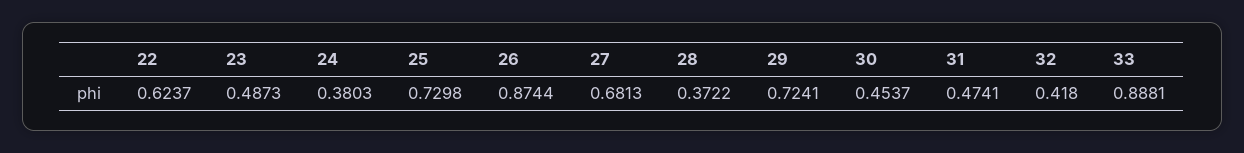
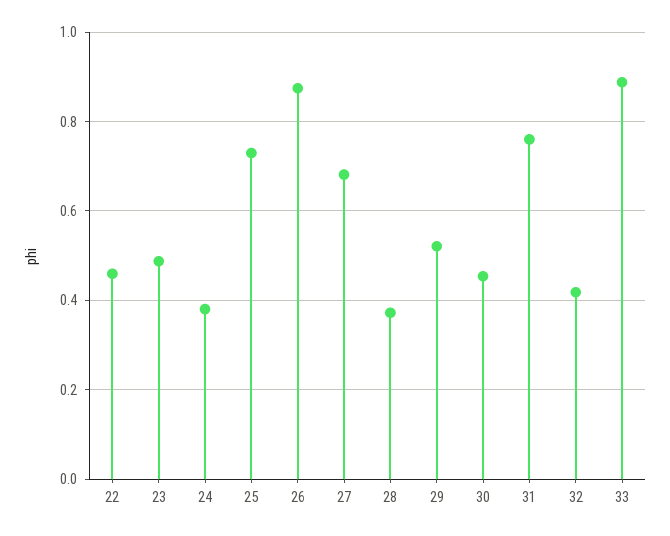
  {
-   "22": 0.6237,
+   "22": 0.46,
    "23": 0.4873,
    "24": 0.3803,
    "25": 0.7298,
    "26": 0.8744,
    "27": 0.6813,
    "28": 0.3722,
-   "29": 0.7241,
+   "29": 0.52,
    "30": 0.4537,
-   "31": 0.4741,
+   "31": 0.76,
    "32": 0.418,
    "33": 0.8881
  }

